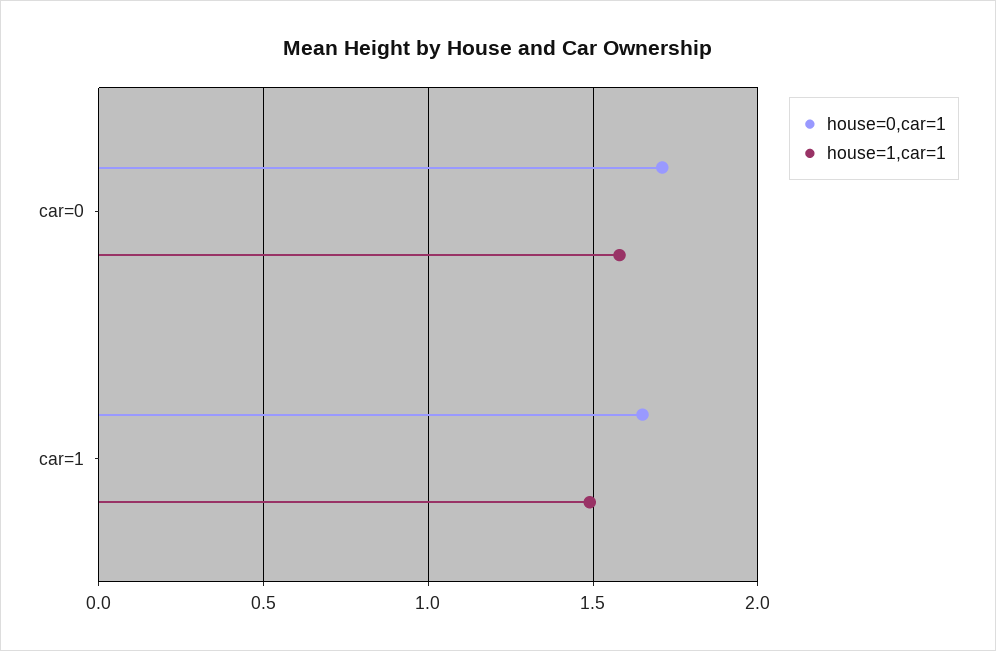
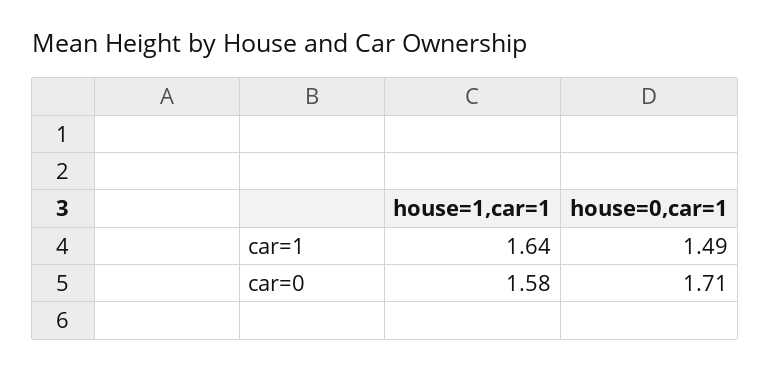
  {
    "house=0,car=1": {
      "car=0": 1.71,
-     "car=1": 1.65
+     "car=1": 1.49
    },
    "house=1,car=1": {
      "car=0": 1.58,
-     "car=1": 1.5
+     "car=1": 1.64
    }
  }

